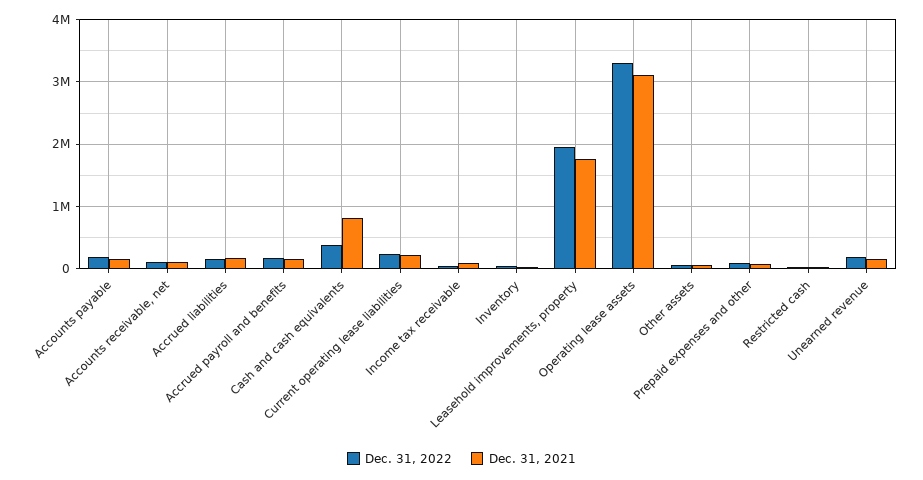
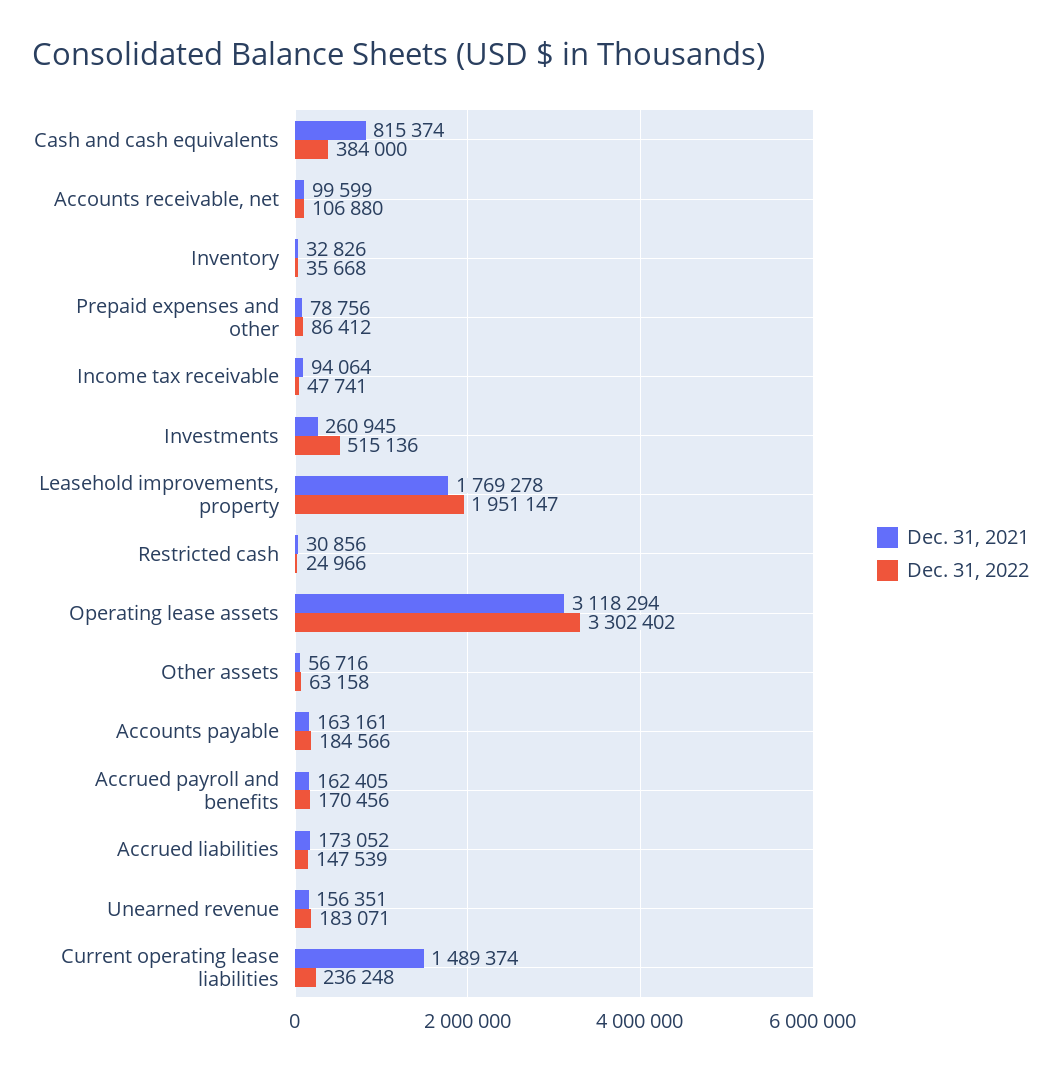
  {
    "Dec. 31, 2022": {
      "Accounts payable": 184566,
      "Accounts receivable, net": 106880,
      "Accrued liabilities": 147539,
      "Accrued payroll and benefits": 170456,
      "Cash and cash equivalents": 384000,
      "Current operating lease liabilities": 236248,
      "Income tax receivable": 47741,
      "Inventory": 35668,
      "Leasehold improvements, property": 1951147,
      "Operating lease assets": 3302402,
      "Other assets": 63158,
      "Prepaid expenses and other": 86412,
      "Restricted cash": 24966,
-     "Unearned revenue": 183071
+     "Unearned revenue": 183071,
+     "Investments": 515136
    },
    "Dec. 31, 2021": {
      "Accounts payable": 163161,
      "Accounts receivable, net": 99599,
      "Accrued liabilities": 173052,
      "Accrued payroll and benefits": 162405,
      "Cash and cash equivalents": 815374,
-     "Current operating lease liabilities": 200000,
+     "Current operating lease liabilities": 1489374,
      "Income tax receivable": 94064,
      "Inventory": 32826,
      "Leasehold improvements, property": 1769278,
      "Operating lease assets": 3118294,
      "Other assets": 56716,
      "Prepaid expenses and other": 78756,
      "Restricted cash": 30856,
-     "Unearned revenue": 156351
+     "Unearned revenue": 156351,
+     "Investments": 260945
    }
  }

